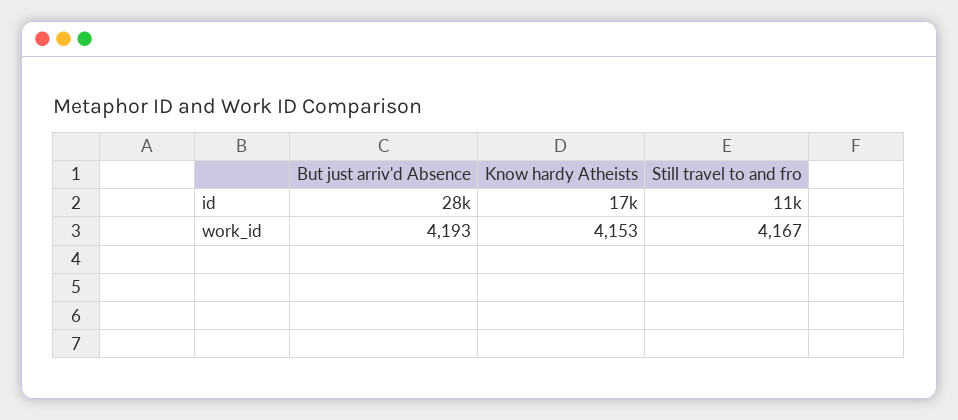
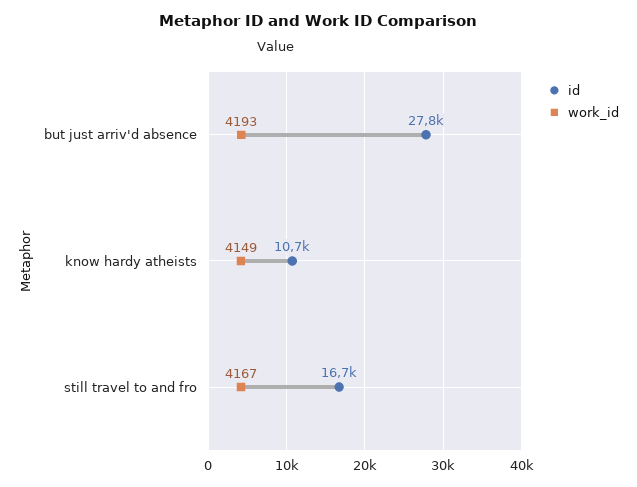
  {
    "id": {
      "But just arriv'd Absence": 27800,
-     "Know hardy Atheists": 17000,
+     "Know hardy Atheists": 10700,
-     "Still travel to and fro": 11000
+     "Still travel to and fro": 16700
    },
    "work_id": {
      "But just arriv'd Absence": 4193,
-     "Know hardy Atheists": 4153,
+     "Know hardy Atheists": 4149,
      "Still travel to and fro": 4167
    }
  }

